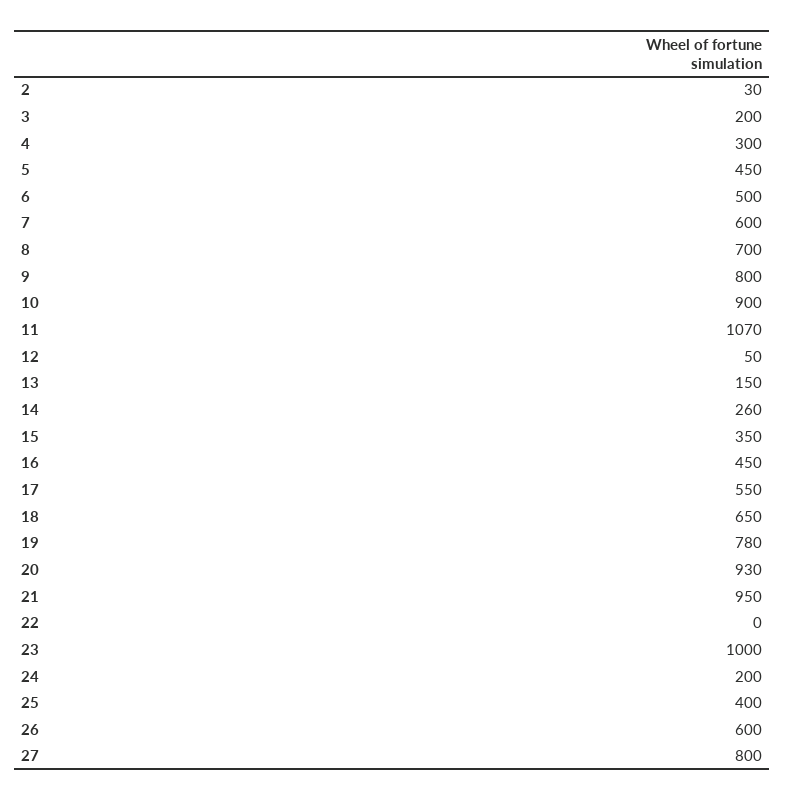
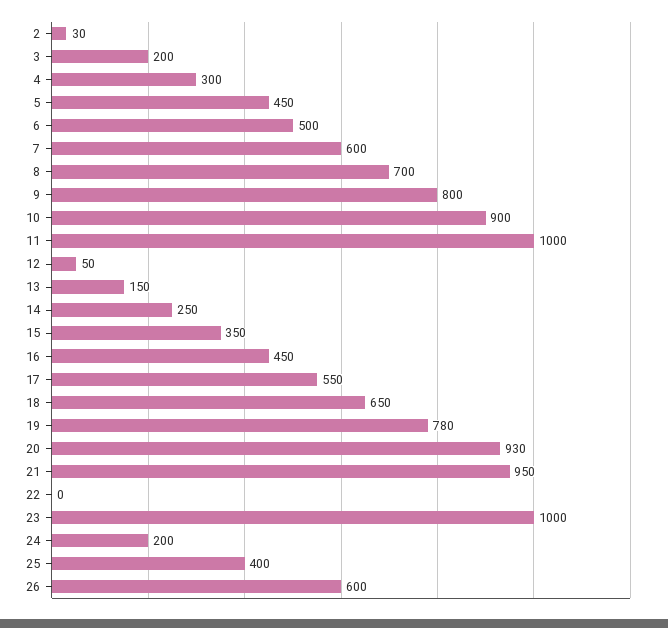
  {
    "2": 30,
    "3": 200,
    "4": 300,
    "5": 450,
    "6": 500,
    "7": 600,
    "8": 700,
    "9": 800,
    "10": 900,
-   "11": 1070,
+   "11": 1000,
    "12": 50,
    "13": 150,
-   "14": 260,
+   "14": 250,
    "15": 350,
    "16": 450,
    "17": 550,
    "18": 650,
    "19": 780,
    "20": 930,
    "21": 950,
    "22": 0,
    "23": 1000,
    "24": 200,
    "25": 400,
-   "26": 600,
+   "26": 600
-   "27": 800
  }

